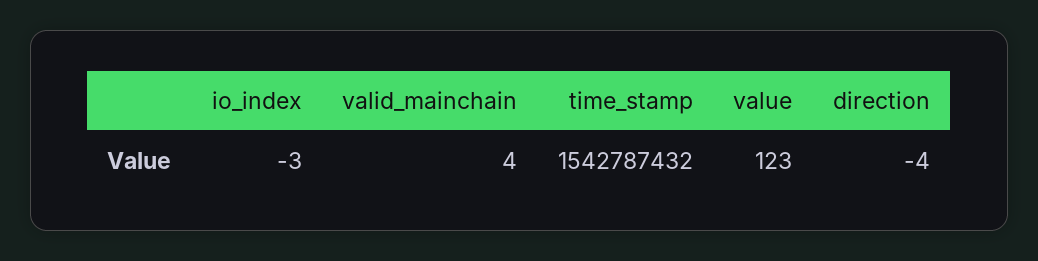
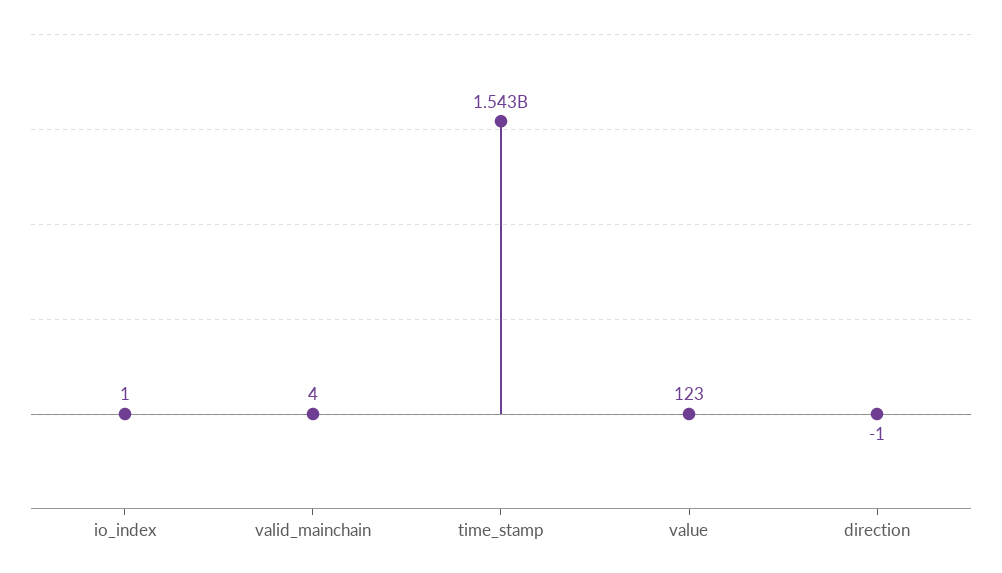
  {
-   "io_index": -3,
+   "io_index": 1,
    "valid_mainchain": 4,
    "time_stamp": 1542787432,
    "value": 123,
-   "direction": -4
+   "direction": -1
  }

